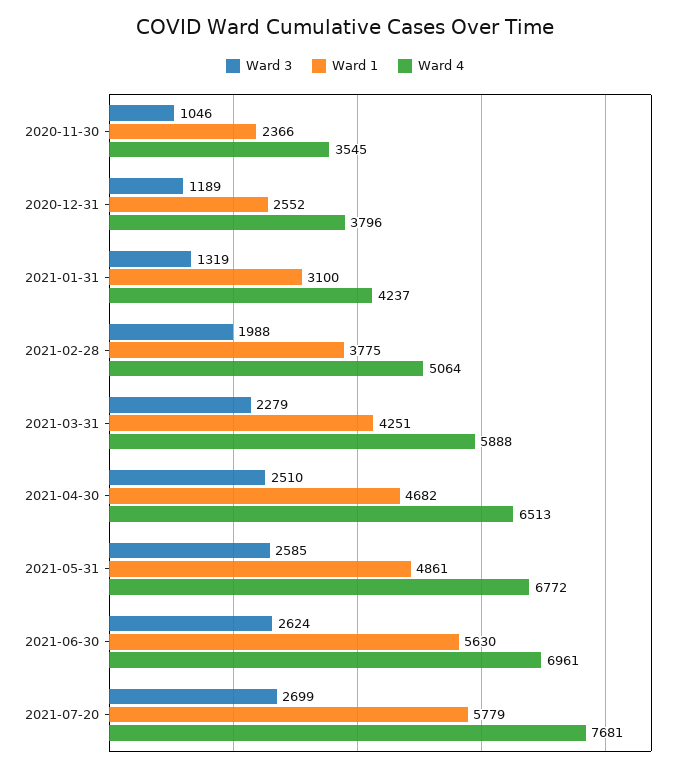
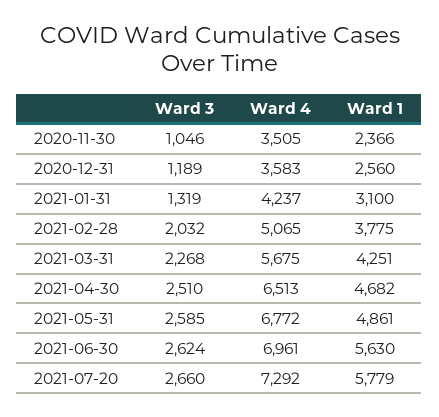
  {
    "Ward 3": {
      "2020-11-30": 1046,
      "2020-12-31": 1189,
      "2021-01-31": 1319,
-     "2021-02-28": 1988,
+     "2021-02-28": 2032,
-     "2021-03-31": 2279,
+     "2021-03-31": 2268,
      "2021-04-30": 2510,
      "2021-05-31": 2585,
      "2021-06-30": 2624,
-     "2021-07-20": 2699
+     "2021-07-20": 2660
    },
    "Ward 1": {
      "2020-11-30": 2366,
-     "2020-12-31": 2552,
+     "2020-12-31": 2560,
      "2021-01-31": 3100,
      "2021-02-28": 3775,
      "2021-03-31": 4251,
      "2021-04-30": 4682,
      "2021-05-31": 4861,
      "2021-06-30": 5630,
      "2021-07-20": 5779
    },
    "Ward 4": {
-     "2020-11-30": 3545,
+     "2020-11-30": 3505,
-     "2020-12-31": 3796,
+     "2020-12-31": 3583,
      "2021-01-31": 4237,
-     "2021-02-28": 5064,
+     "2021-02-28": 5065,
-     "2021-03-31": 5888,
+     "2021-03-31": 5675,
      "2021-04-30": 6513,
      "2021-05-31": 6772,
      "2021-06-30": 6961,
-     "2021-07-20": 7681
+     "2021-07-20": 7292
    }
  }

